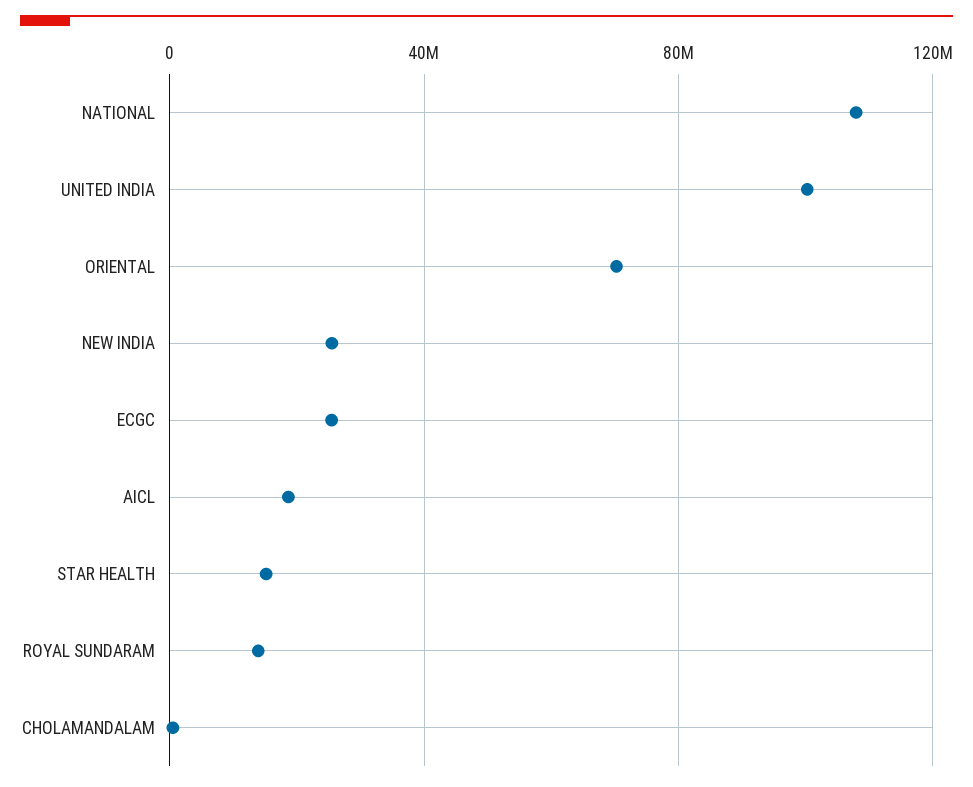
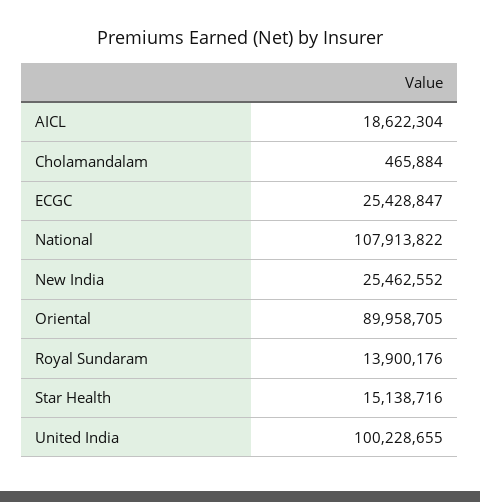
  {
    "NATIONAL": 107913822,
    "UNITED INDIA": 100228655,
-   "ORIENTAL": 70000000,
+   "ORIENTAL": 89958705,
    "NEW INDIA": 25462552,
    "ECGC": 25428847,
    "AICL": 18622304,
    "STAR HEALTH": 15138716,
    "ROYAL SUNDARAM": 13900176,
    "CHOLAMANDALAM": 465884
  }

